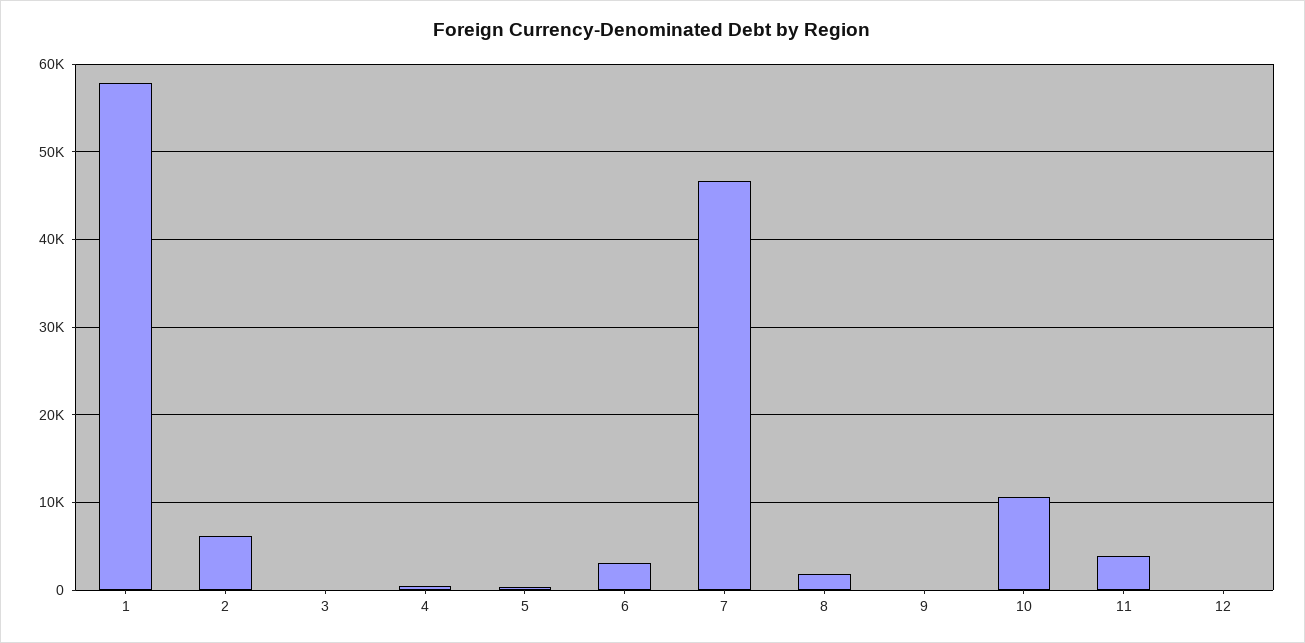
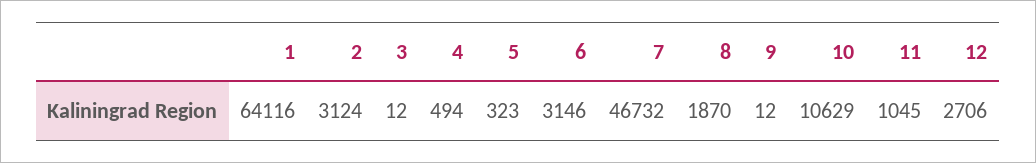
  {
-   "1": 58000,
+   "1": 64116,
-   "2": 6000,
+   "2": 3124,
    "3": 12,
    "4": 494,
    "5": 323,
    "6": 3146,
    "7": 46732,
    "8": 1870,
    "9": 12,
    "10": 10629,
-   "11": 4000,
+   "11": 1045,
-   "12": 0
+   "12": 2706
  }

